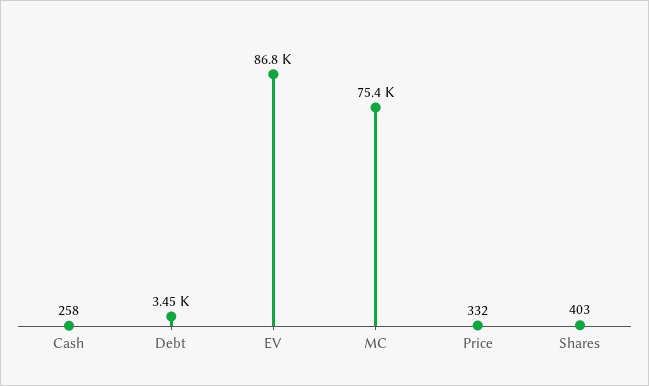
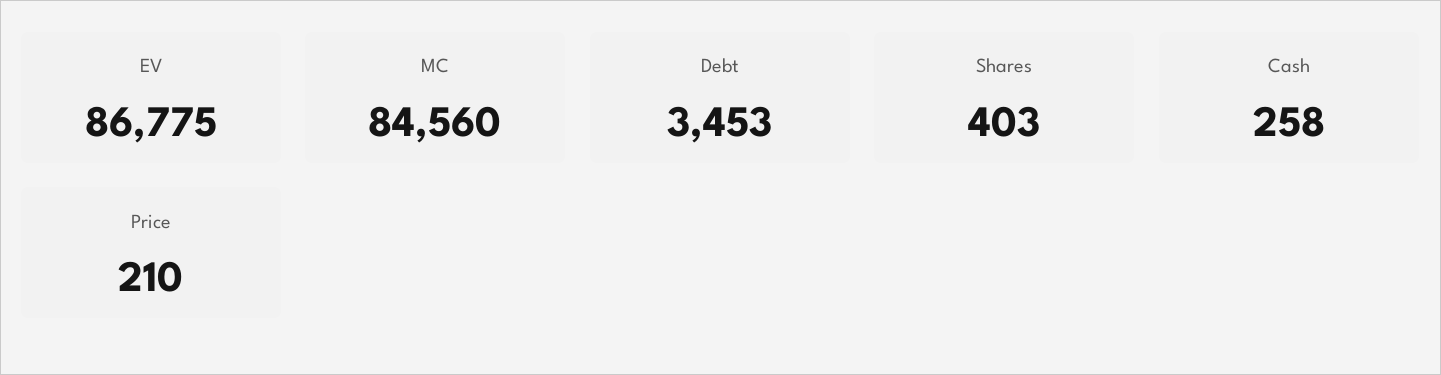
  {
    "Cash": 258,
    "Debt": 3453,
    "EV": 86775,
-   "MC": 75400,
+   "MC": 84560,
-   "Price": 332,
+   "Price": 210,
    "Shares": 403
  }

